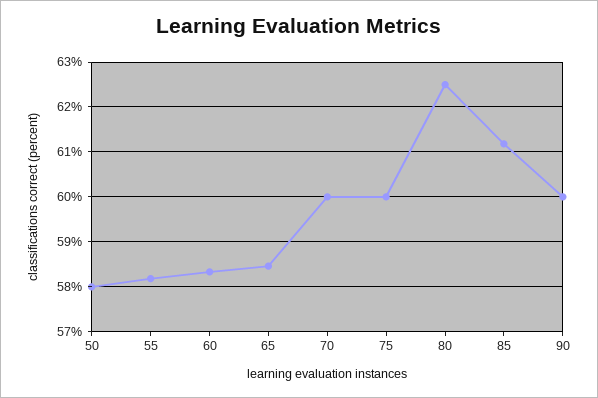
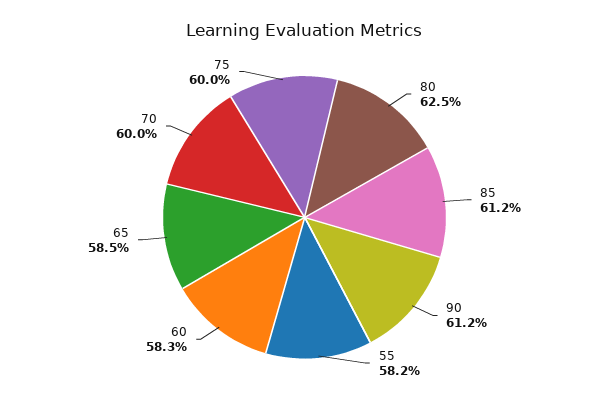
  {
-   "50": 58,
    "55": 58.2,
    "60": 58.3,
    "65": 58.5,
    "70": 60,
    "75": 60,
    "80": 62.5,
    "85": 61.2,
-   "90": 60
+   "90": 61.2
  }

